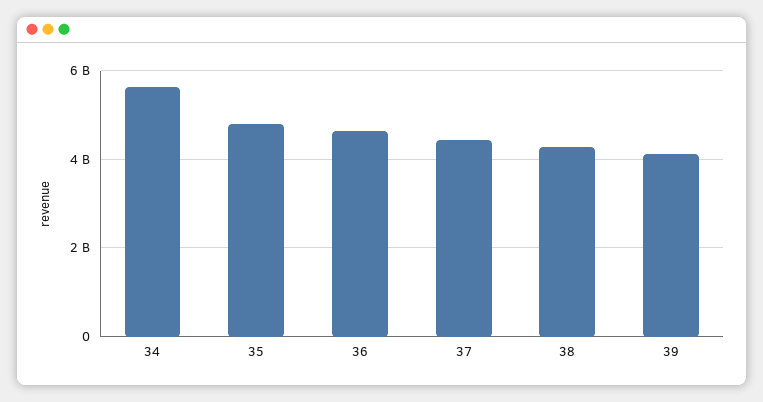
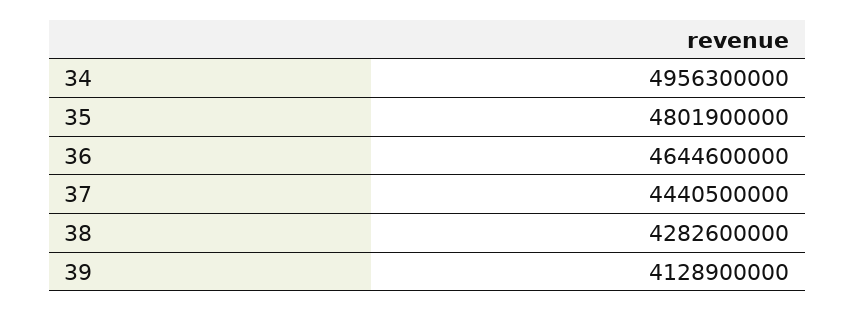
  {
-   "34": 5600000000,
+   "34": 4956300000,
    "35": 4801900000,
    "36": 4644600000,
    "37": 4440500000,
    "38": 4282600000,
    "39": 4128900000
  }

